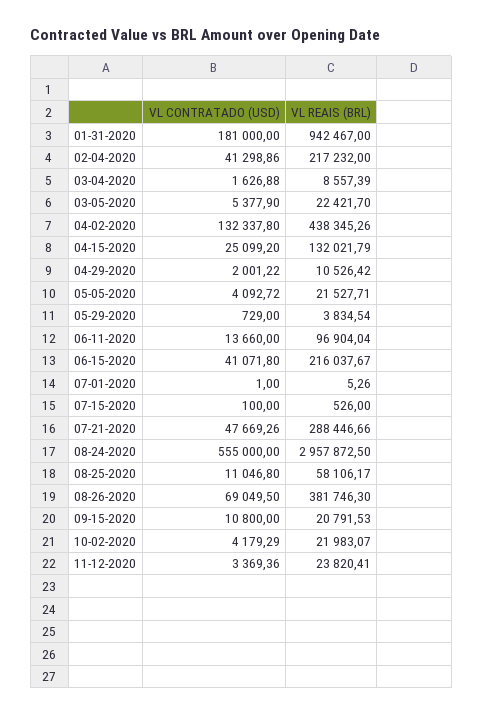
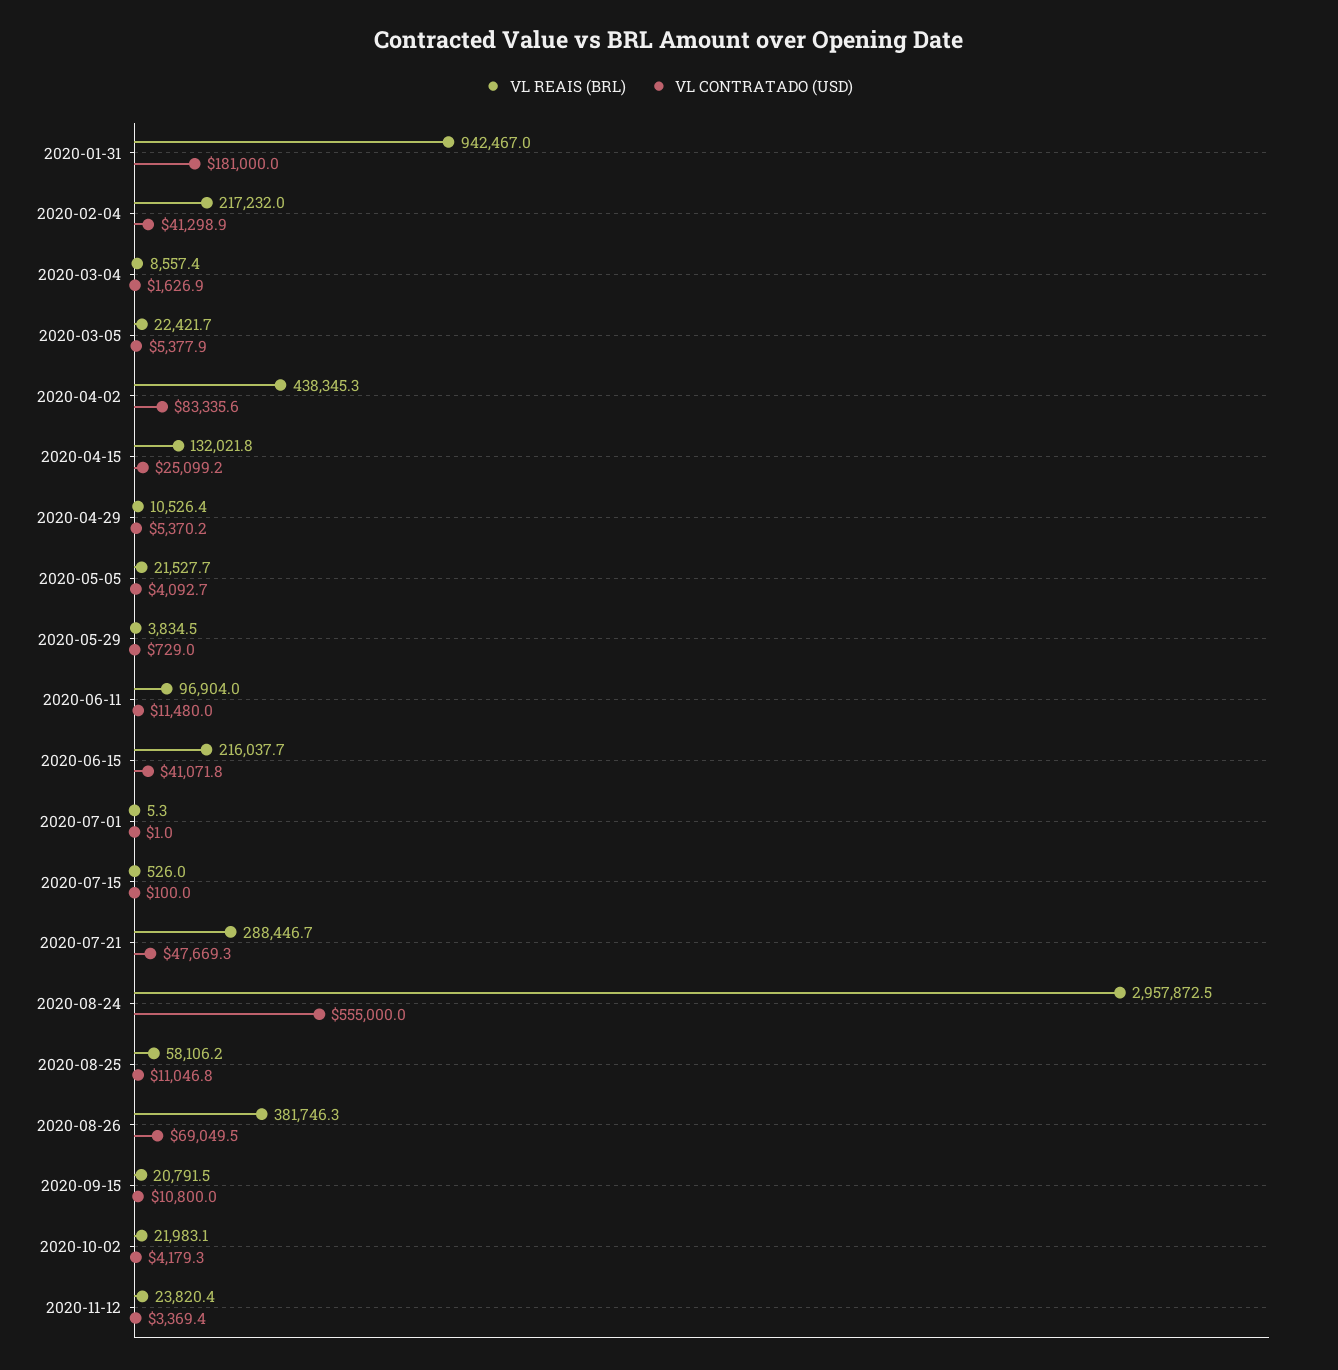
  {
    "VL CONTRATADO (USD)": {
      "01-31-2020": 181000,
      "02-04-2020": 41298.86,
      "03-04-2020": 1626.88,
      "03-05-2020": 5377.9,
-     "04-02-2020": 132337.8,
+     "04-02-2020": 83335.6,
      "04-15-2020": 25099.2,
-     "04-29-2020": 2001.22,
+     "04-29-2020": 5370.2,
      "05-05-2020": 4092.72,
      "05-29-2020": 729,
-     "06-11-2020": 13660,
+     "06-11-2020": 11480,
      "06-15-2020": 41071.8,
      "07-01-2020": 1,
      "07-15-2020": 100,
      "07-21-2020": 47669.26,
      "08-24-2020": 555000,
      "08-25-2020": 11046.8,
      "08-26-2020": 69049.5,
      "09-15-2020": 10800,
      "10-02-2020": 4179.29,
      "11-12-2020": 3369.36
    },
    "VL REAIS (BRL)": {
      "01-31-2020": 942467,
      "02-04-2020": 217232,
      "03-04-2020": 8557.39,
      "03-05-2020": 22421.7,
      "04-02-2020": 438345.26,
      "04-15-2020": 132021.79,
      "04-29-2020": 10526.42,
      "05-05-2020": 21527.71,
      "05-29-2020": 3834.54,
      "06-11-2020": 96904.04,
      "06-15-2020": 216037.67,
      "07-01-2020": 5.26,
      "07-15-2020": 526,
      "07-21-2020": 288446.66,
      "08-24-2020": 2957872.5,
      "08-25-2020": 58106.17,
      "08-26-2020": 381746.3,
      "09-15-2020": 20791.53,
      "10-02-2020": 21983.07,
      "11-12-2020": 23820.41
    }
  }

